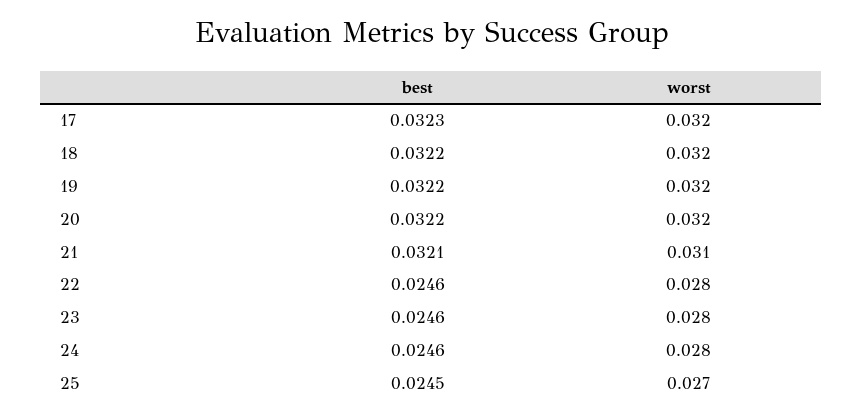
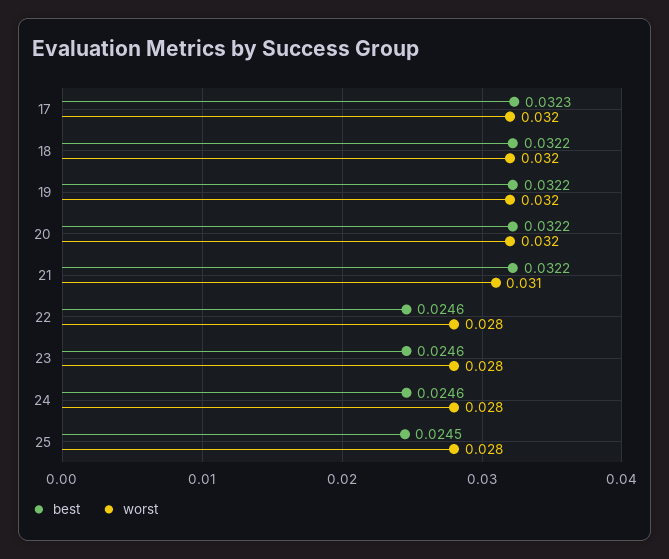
  {
    "best": {
      "17": 0.0323,
      "18": 0.0322,
      "19": 0.0322,
      "20": 0.0322,
-     "21": 0.0321,
+     "21": 0.0322,
      "22": 0.0246,
      "23": 0.0246,
      "24": 0.0246,
      "25": 0.0245
    },
    "worst": {
      "17": 0.032,
      "18": 0.032,
      "19": 0.032,
      "20": 0.032,
      "21": 0.031,
      "22": 0.028,
      "23": 0.028,
      "24": 0.028,
-     "25": 0.027
+     "25": 0.028
    }
  }

